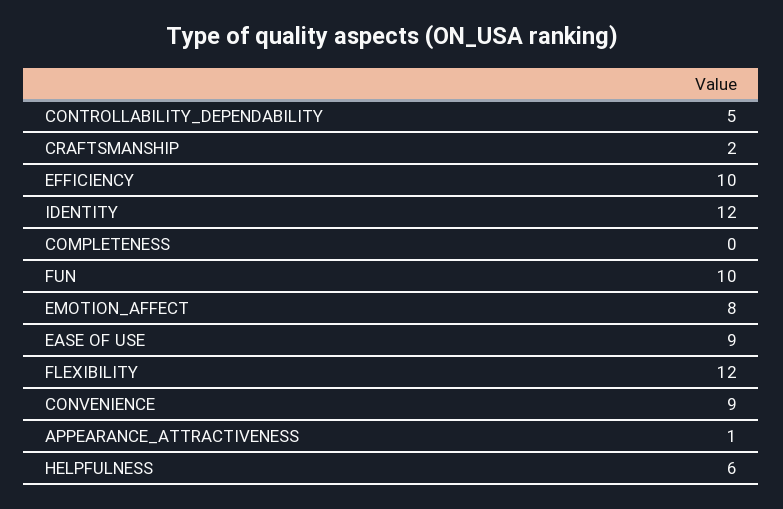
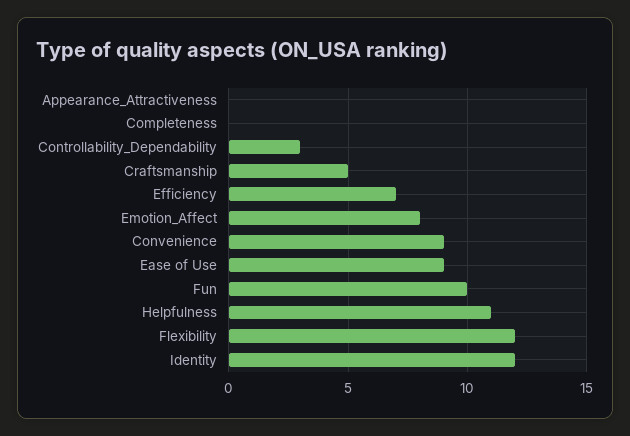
  {
-   "CONTROLLABILITY_DEPENDABILITY": 5,
+   "CONTROLLABILITY_DEPENDABILITY": 3,
-   "CRAFTSMANSHIP": 2,
+   "CRAFTSMANSHIP": 5,
-   "EFFICIENCY": 10,
+   "EFFICIENCY": 7,
    "IDENTITY": 12,
    "COMPLETENESS": 0,
    "FUN": 10,
    "EMOTION_AFFECT": 8,
    "EASE OF USE": 9,
    "FLEXIBILITY": 12,
    "CONVENIENCE": 9,
-   "APPEARANCE_ATTRACTIVENESS": 1,
+   "APPEARANCE_ATTRACTIVENESS": 0,
-   "HELPFULNESS": 6
+   "HELPFULNESS": 11
  }

